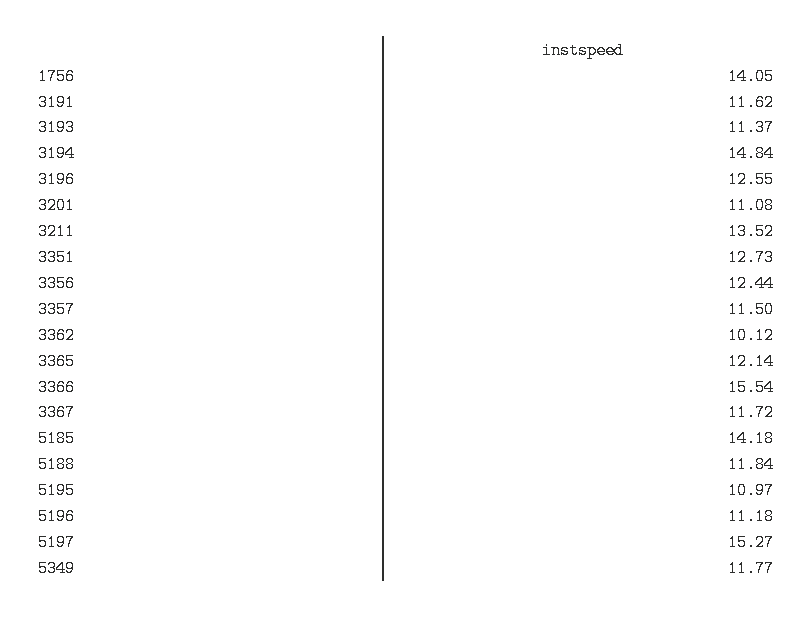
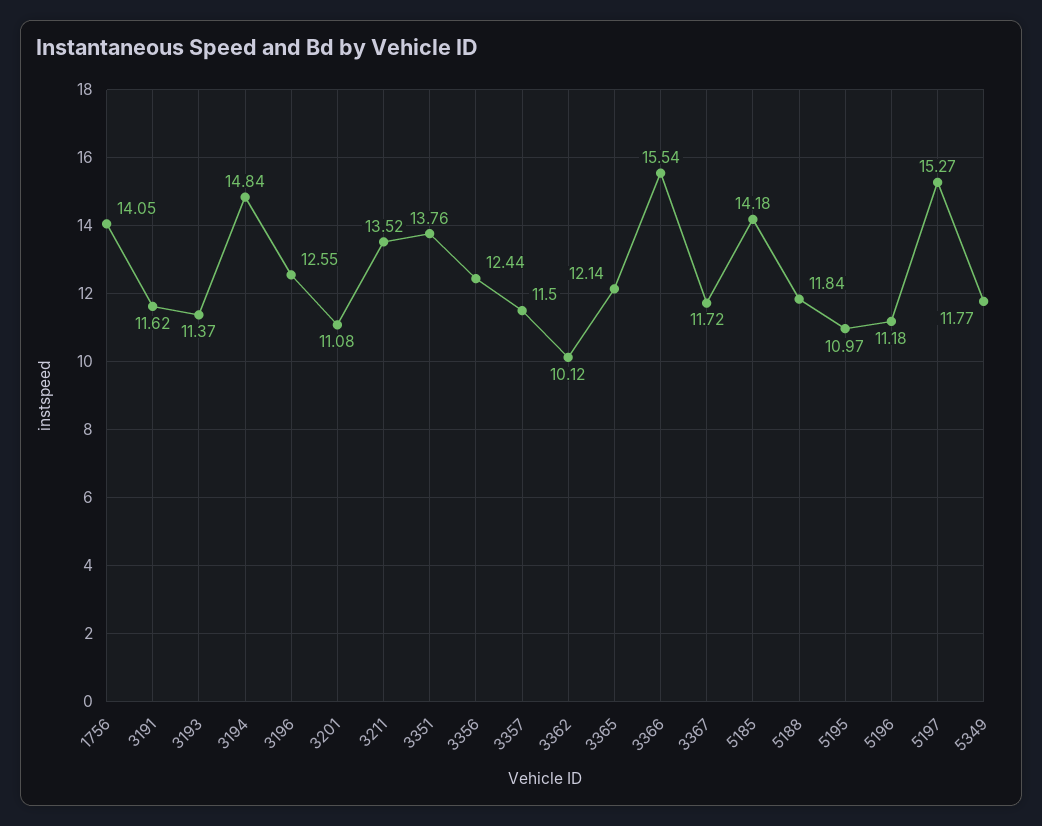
  {
    "1756": 14.05,
    "3191": 11.62,
    "3193": 11.37,
    "3194": 14.84,
    "3196": 12.55,
    "3201": 11.08,
    "3211": 13.52,
-   "3351": 12.73,
+   "3351": 13.76,
    "3356": 12.44,
    "3357": 11.5,
    "3362": 10.12,
    "3365": 12.14,
    "3366": 15.54,
    "3367": 11.72,
    "5185": 14.18,
    "5188": 11.84,
    "5195": 10.97,
    "5196": 11.18,
    "5197": 15.27,
    "5349": 11.77
  }

